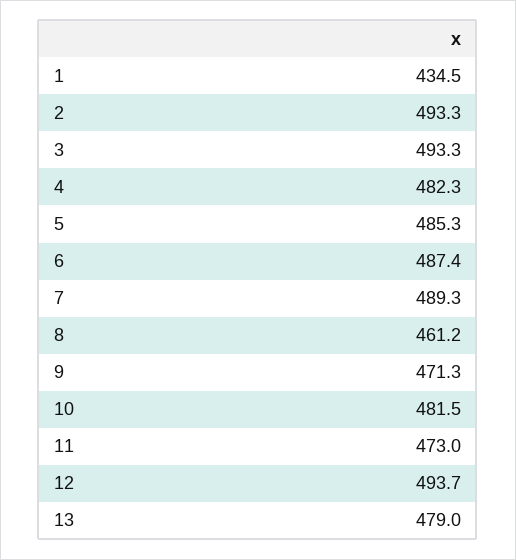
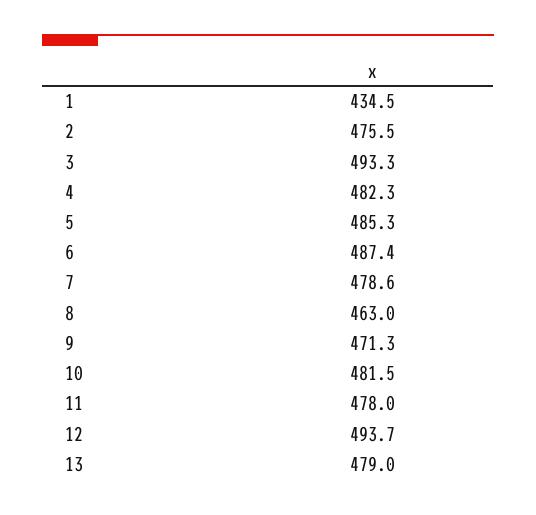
  {
    "1": 434.5,
-   "2": 493.3,
+   "2": 475.5,
    "3": 493.3,
    "4": 482.3,
    "5": 485.3,
    "6": 487.4,
-   "7": 489.3,
+   "7": 478.6,
-   "8": 461.2,
+   "8": 463,
    "9": 471.3,
    "10": 481.5,
-   "11": 473,
+   "11": 478,
    "12": 493.7,
    "13": 479
  }

